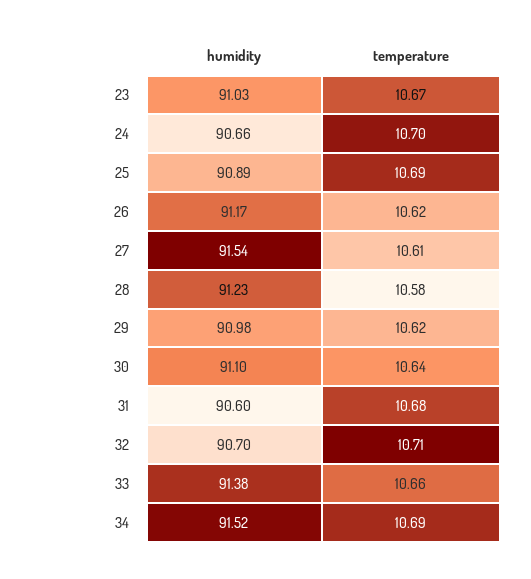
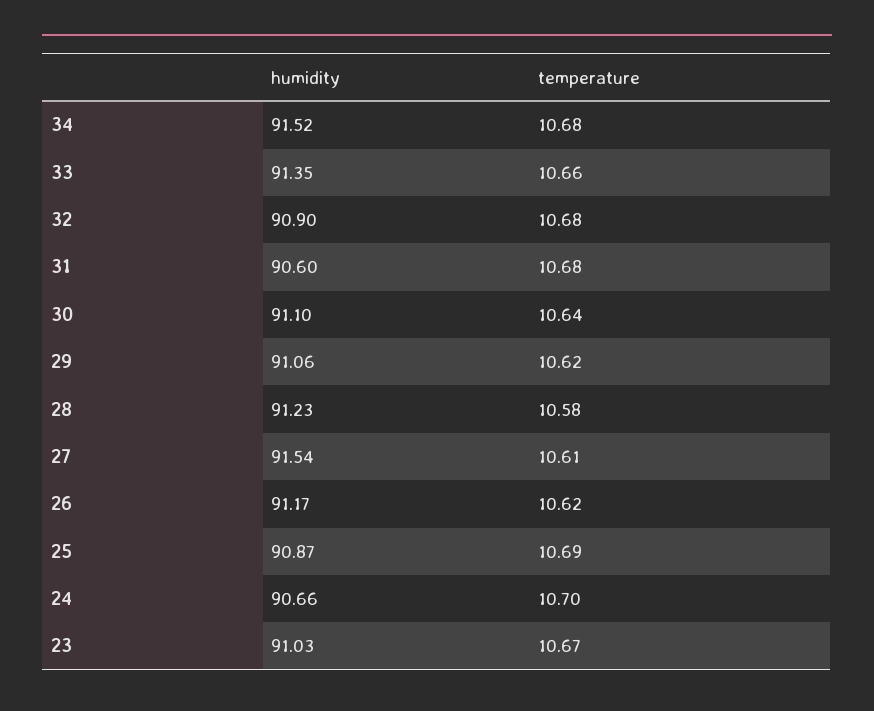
  {
    "humidity": {
      "23": 91.03,
      "24": 90.66,
-     "25": 90.89,
+     "25": 90.87,
      "26": 91.17,
      "27": 91.54,
      "28": 91.23,
-     "29": 90.98,
+     "29": 91.06,
      "30": 91.1,
      "31": 90.6,
-     "32": 90.7,
+     "32": 90.9,
-     "33": 91.38,
+     "33": 91.35,
      "34": 91.52
    },
    "temperature": {
      "23": 10.67,
      "24": 10.7,
      "25": 10.69,
      "26": 10.62,
      "27": 10.61,
      "28": 10.58,
      "29": 10.62,
      "30": 10.64,
      "31": 10.68,
-     "32": 10.71,
+     "32": 10.68,
      "33": 10.66,
-     "34": 10.69
+     "34": 10.68
    }
  }

